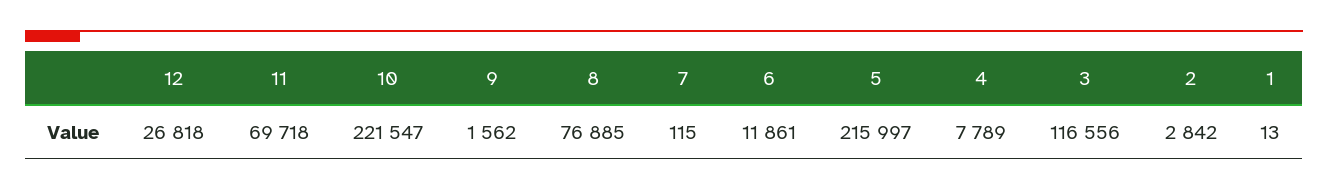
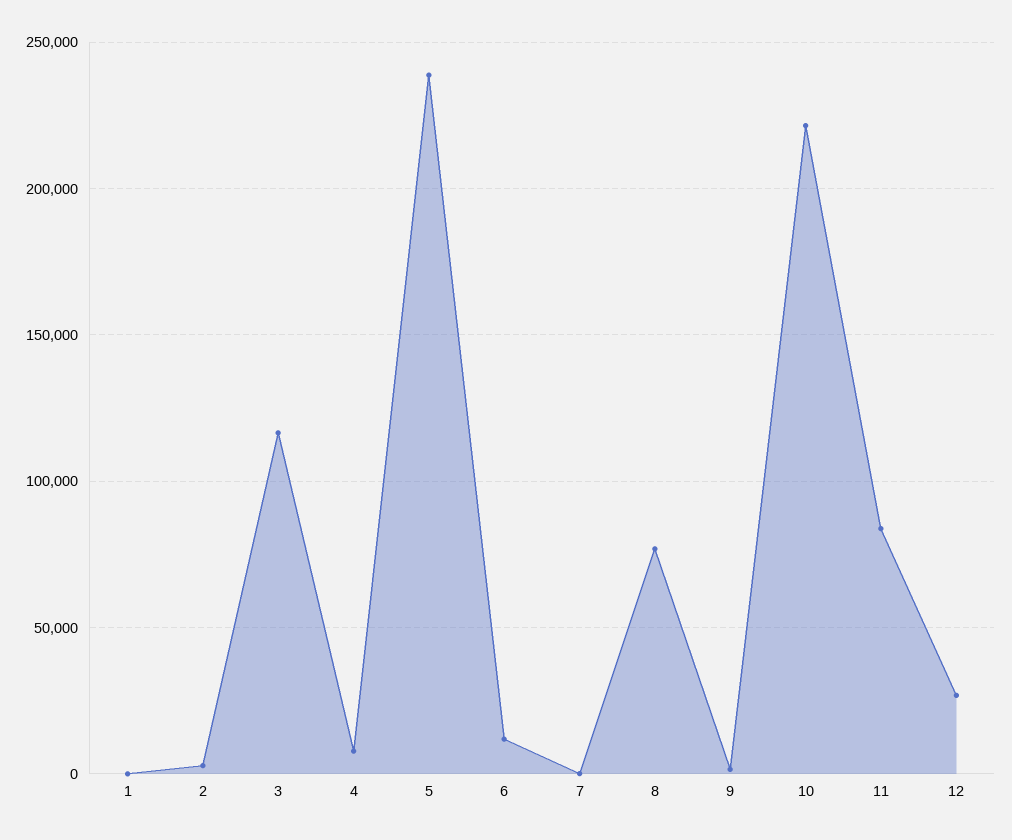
  {
    "12": 26818,
-   "11": 69718,
+   "11": 85000,
    "10": 221547,
    "9": 1562,
    "8": 76885,
    "7": 115,
    "6": 11861,
-   "5": 215997,
+   "5": 240000,
    "4": 7789,
    "3": 116556,
    "2": 2842,
    "1": 13
  }

